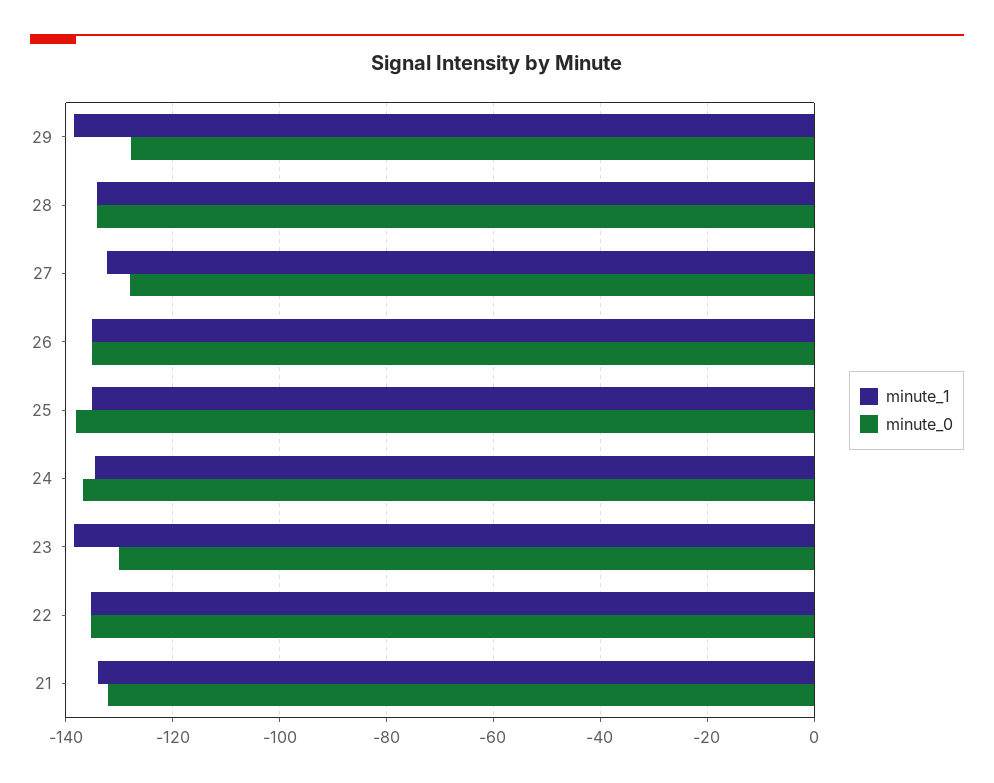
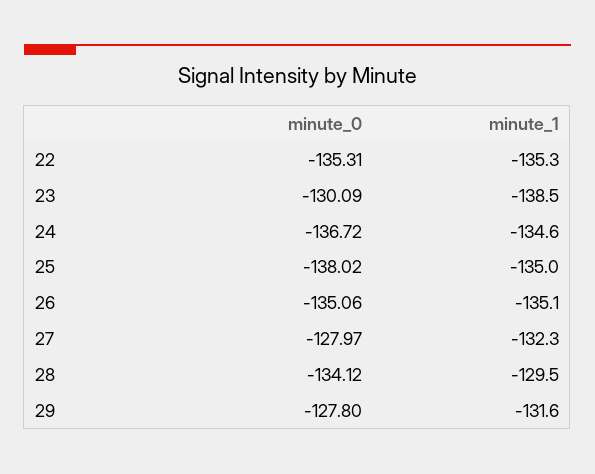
  {
    "minute_1": {
-     "29": -138,
+     "29": -131.6,
-     "28": -134,
+     "28": -129.5,
      "27": -132.3,
      "26": -135.1,
      "25": -135,
      "24": -134.6,
      "23": -138.5,
-     "22": -135.3,
+     "22": -135.3
-     "21": -134
    },
    "minute_0": {
      "29": -127.8,
      "28": -134.12,
      "27": -127.97,
      "26": -135.06,
      "25": -138.02,
      "24": -136.72,
      "23": -130.09,
-     "22": -135.31,
+     "22": -135.31
-     "21": -132
    }
  }

